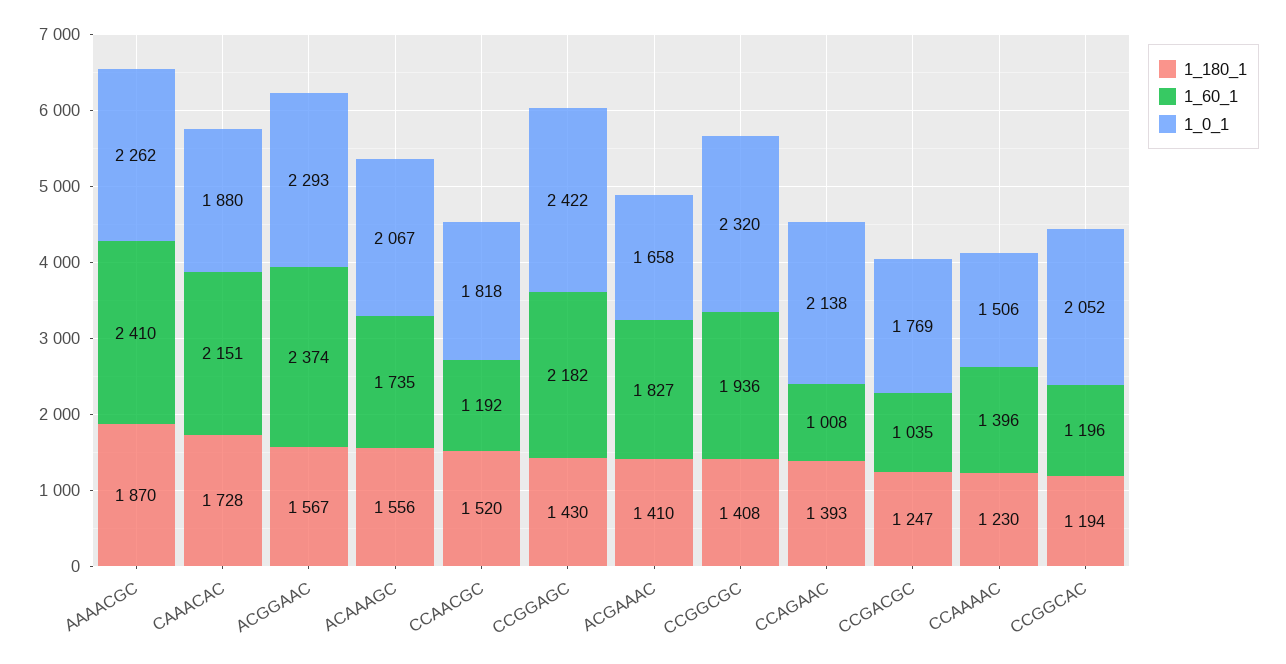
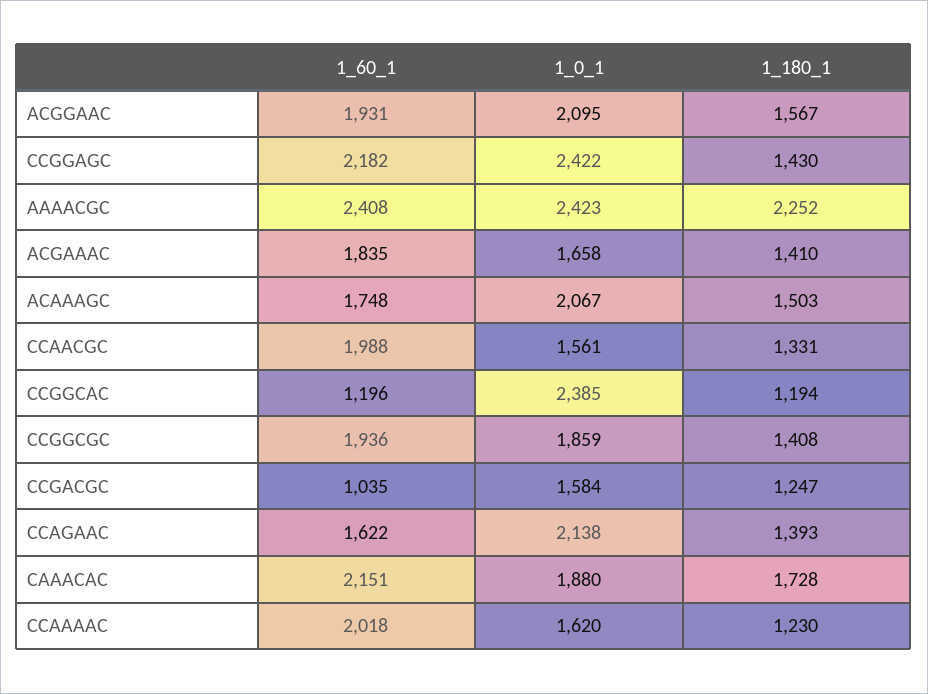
  {
    "1_180_1": {
-     "AAAACGC": 1870,
+     "AAAACGC": 2252,
      "CAAACAC": 1728,
      "ACGGAAC": 1567,
-     "ACAAAGC": 1556,
+     "ACAAAGC": 1503,
-     "CCAACGC": 1520,
+     "CCAACGC": 1331,
      "CCGGAGC": 1430,
      "ACGAAAC": 1410,
      "CCGGCGC": 1408,
      "CCAGAAC": 1393,
      "CCGACGC": 1247,
      "CCAAAAC": 1230,
      "CCGGCAC": 1194
    },
    "1_60_1": {
-     "AAAACGC": 2410,
+     "AAAACGC": 2408,
      "CAAACAC": 2151,
-     "ACGGAAC": 2374,
+     "ACGGAAC": 1931,
-     "ACAAAGC": 1735,
+     "ACAAAGC": 1748,
-     "CCAACGC": 1192,
+     "CCAACGC": 1988,
      "CCGGAGC": 2182,
-     "ACGAAAC": 1827,
+     "ACGAAAC": 1835,
      "CCGGCGC": 1936,
-     "CCAGAAC": 1008,
+     "CCAGAAC": 1622,
      "CCGACGC": 1035,
-     "CCAAAAC": 1396,
+     "CCAAAAC": 2018,
      "CCGGCAC": 1196
    },
    "1_0_1": {
-     "AAAACGC": 2262,
+     "AAAACGC": 2423,
      "CAAACAC": 1880,
-     "ACGGAAC": 2293,
+     "ACGGAAC": 2095,
      "ACAAAGC": 2067,
-     "CCAACGC": 1818,
+     "CCAACGC": 1561,
      "CCGGAGC": 2422,
      "ACGAAAC": 1658,
-     "CCGGCGC": 2320,
+     "CCGGCGC": 1859,
      "CCAGAAC": 2138,
-     "CCGACGC": 1769,
+     "CCGACGC": 1584,
-     "CCAAAAC": 1506,
+     "CCAAAAC": 1620,
-     "CCGGCAC": 2052
+     "CCGGCAC": 2385
    }
  }

